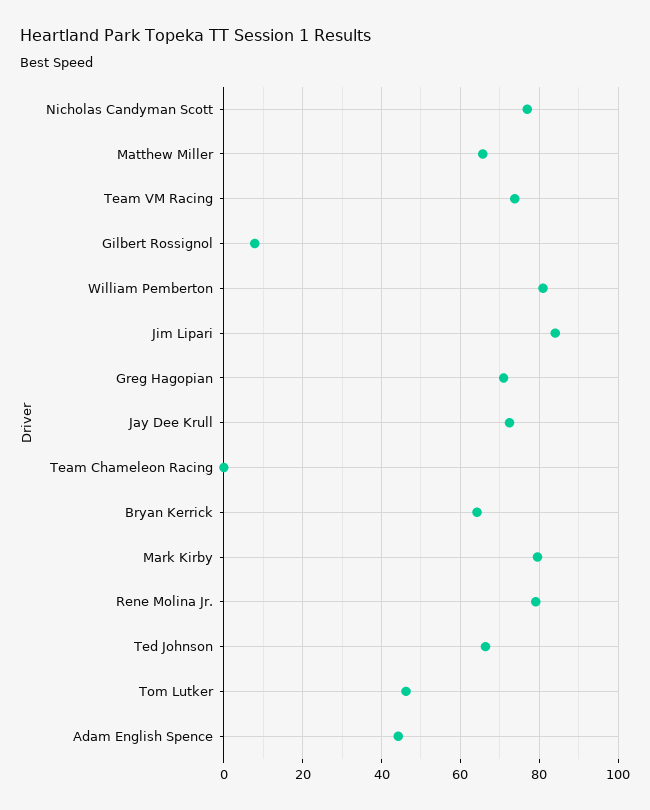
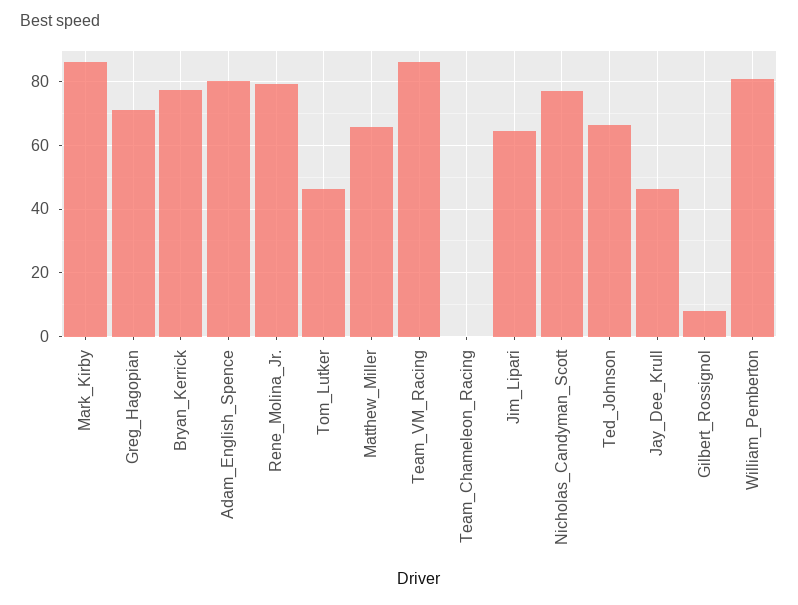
  {
    "Nicholas Candyman Scott": 76,
    "Matthew Miller": 66,
-   "Team VM Racing": 74,
+   "Team VM Racing": 86,
    "Gilbert Rossignol": 8,
    "William Pemberton": 80,
-   "Jim Lipari": 84,
+   "Jim Lipari": 64,
    "Greg Hagopian": 70,
-   "Jay Dee Krull": 72,
+   "Jay Dee Krull": 46,
    "Team Chameleon Racing": 0,
-   "Bryan Kerrick": 64,
+   "Bryan Kerrick": 78,
-   "Mark Kirby": 80,
+   "Mark Kirby": 86,
    "Rene Molina Jr.": 80,
    "Ted Johnson": 66,
    "Tom Lutker": 46,
-   "Adam English Spence": 44
+   "Adam English Spence": 80
  }

